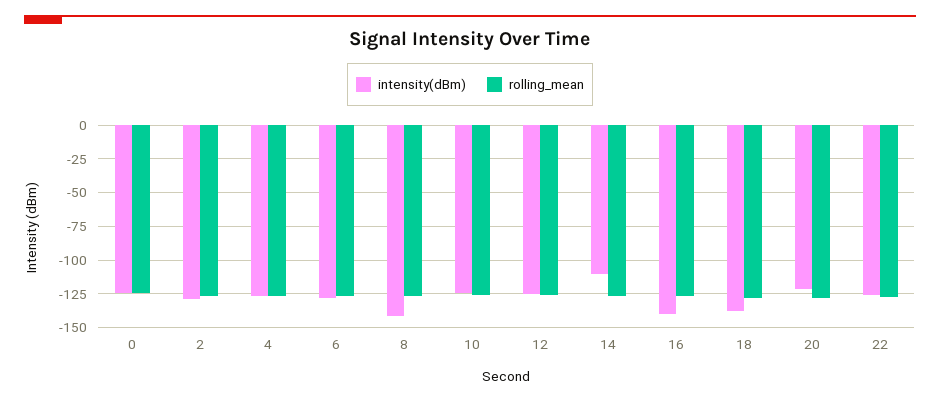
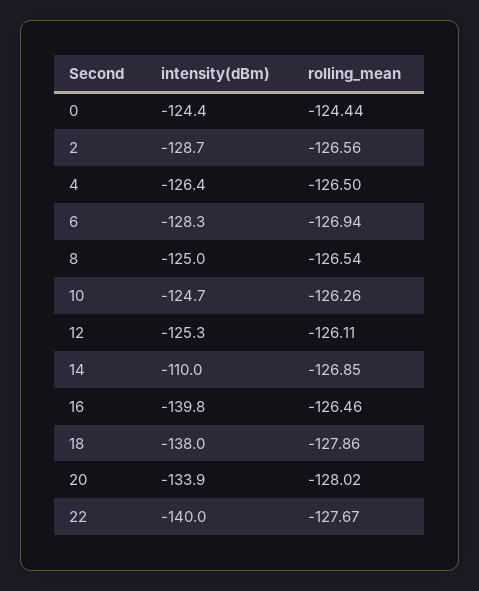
  {
    "intensity(dBm)": {
      "0": -124.4,
      "2": -128.7,
      "4": -126.4,
      "6": -128.3,
-     "8": -140,
+     "8": -125,
      "10": -124.7,
      "12": -125.3,
      "14": -110,
      "16": -139.8,
      "18": -138,
-     "20": -120,
+     "20": -133.9,
-     "22": -125
+     "22": -140
    },
    "rolling_mean": {
      "0": -124.44,
      "2": -126.56,
      "4": -126.5,
      "6": -126.94,
      "8": -126.54,
      "10": -126.26,
      "12": -126.11,
      "14": -126.85,
      "16": -126.46,
      "18": -127.86,
      "20": -128.02,
      "22": -127.67
    }
  }

